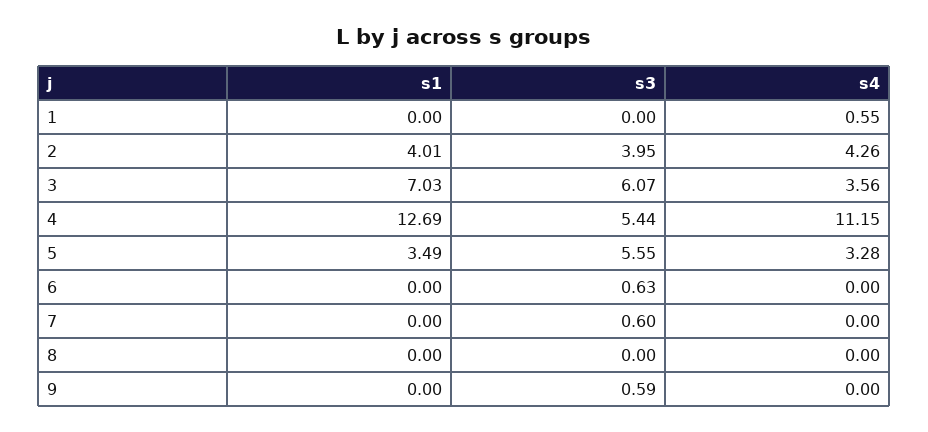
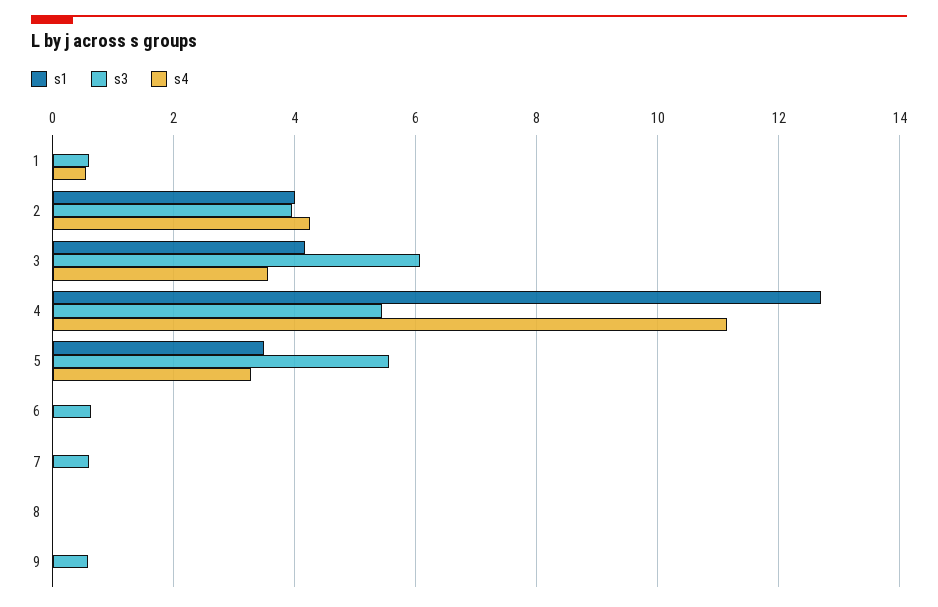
  {
    "s1": {
      "1": 0,
      "2": 4.01,
-     "3": 7.03,
+     "3": 4.2,
      "4": 12.69,
      "5": 3.49,
      "6": 0,
      "7": 0,
      "8": 0,
      "9": 0
    },
    "s3": {
-     "1": 0,
+     "1": 0.6,
      "2": 3.95,
      "3": 6.07,
      "4": 5.44,
      "5": 5.55,
      "6": 0.63,
      "7": 0.6,
      "8": 0,
      "9": 0.59
    },
    "s4": {
      "1": 0.55,
      "2": 4.26,
      "3": 3.56,
      "4": 11.15,
      "5": 3.28,
      "6": 0,
      "7": 0,
      "8": 0,
      "9": 0
    }
  }

